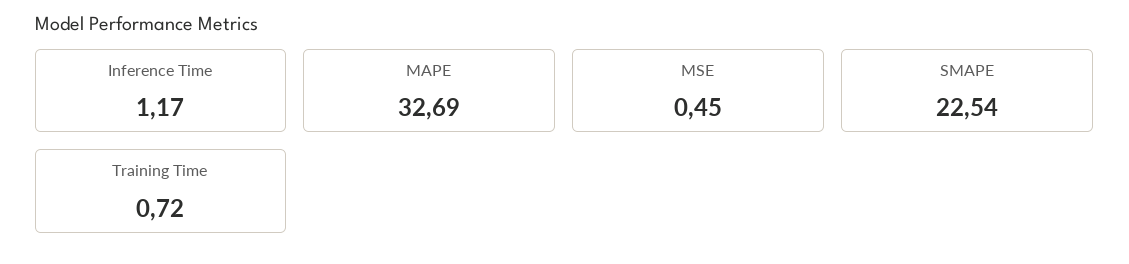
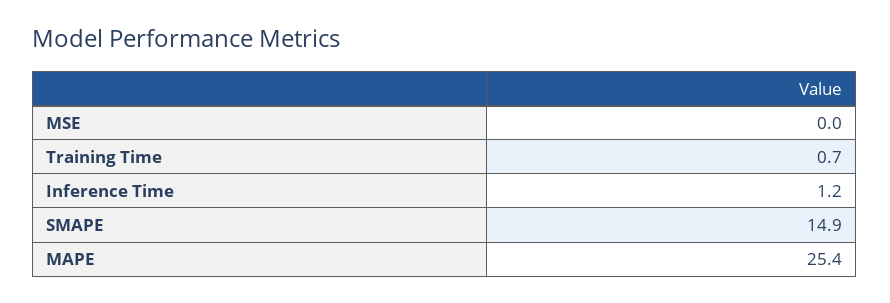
  {
    "Inference Time": 1.17,
-   "MAPE": 32.69,
+   "MAPE": 25.4,
-   "MSE": 0.45,
+   "MSE": 0,
-   "SMAPE": 22.54,
+   "SMAPE": 14.9,
    "Training Time": 0.72
  }

